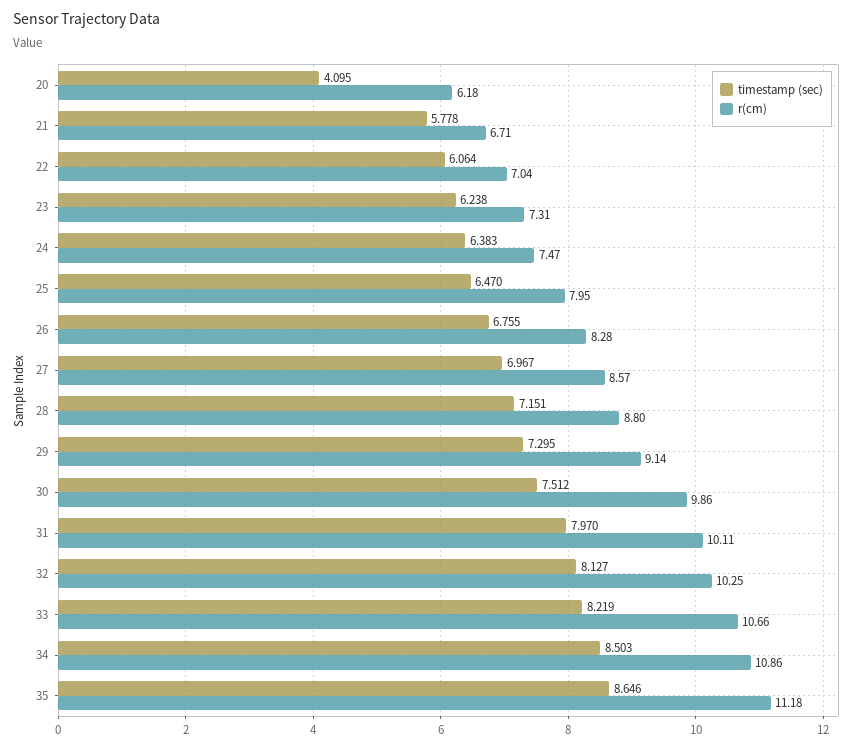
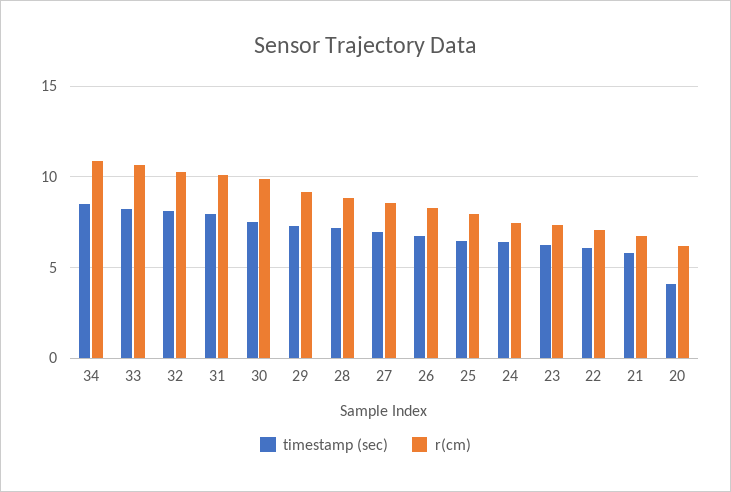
  {
    "timestamp (sec)": {
      "20": 4.095,
      "21": 5.778,
      "22": 6.064,
      "23": 6.238,
      "24": 6.383,
      "25": 6.47,
      "26": 6.755,
      "27": 6.967,
      "28": 7.151,
      "29": 7.295,
      "30": 7.512,
      "31": 7.97,
      "32": 8.127,
      "33": 8.219,
-     "34": 8.503,
+     "34": 8.503
-     "35": 8.646
    },
    "r(cm)": {
      "20": 6.18,
      "21": 6.71,
      "22": 7.04,
      "23": 7.31,
      "24": 7.47,
      "25": 7.95,
      "26": 8.28,
      "27": 8.57,
      "28": 8.8,
      "29": 9.14,
      "30": 9.86,
      "31": 10.11,
      "32": 10.25,
      "33": 10.66,
-     "34": 10.86,
+     "34": 10.86
-     "35": 11.18
    }
  }

